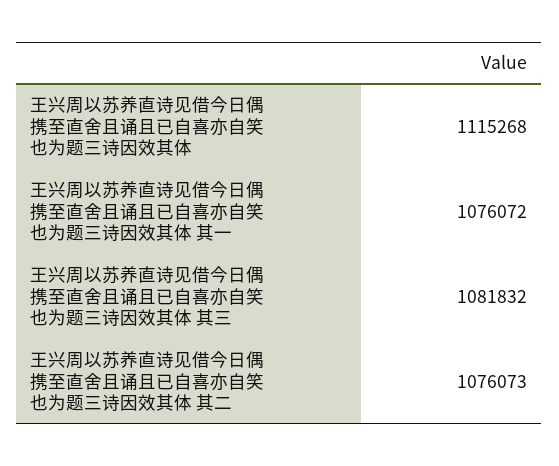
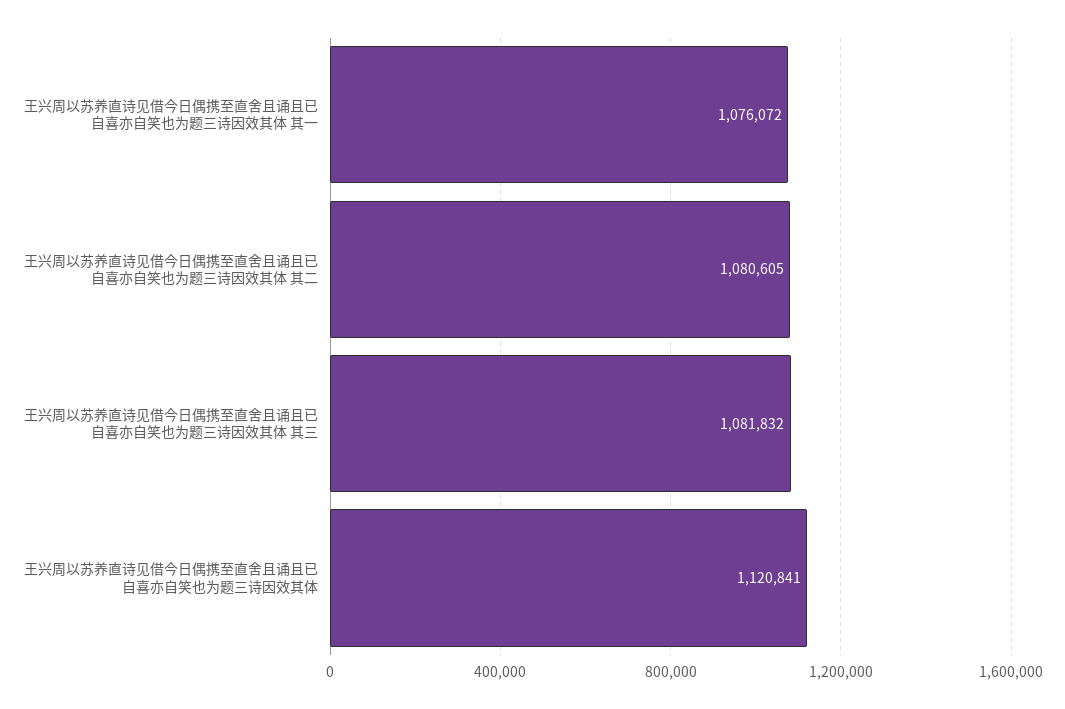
  {
-   "王兴周以苏养直诗见借今日偶携至直舍且诵且已自喜亦自笑也为题三诗因效其体": 1115268,
+   "王兴周以苏养直诗见借今日偶携至直舍且诵且已自喜亦自笑也为题三诗因效其体": 1120841,
    "王兴周以苏养直诗见借今日偶携至直舍且诵且已自喜亦自笑也为题三诗因效其体 其一": 1076072,
    "王兴周以苏养直诗见借今日偶携至直舍且诵且已自喜亦自笑也为题三诗因效其体 其三": 1081832,
-   "王兴周以苏养直诗见借今日偶携至直舍且诵且已自喜亦自笑也为题三诗因效其体 其二": 1076073
+   "王兴周以苏养直诗见借今日偶携至直舍且诵且已自喜亦自笑也为题三诗因效其体 其二": 1080605
  }

